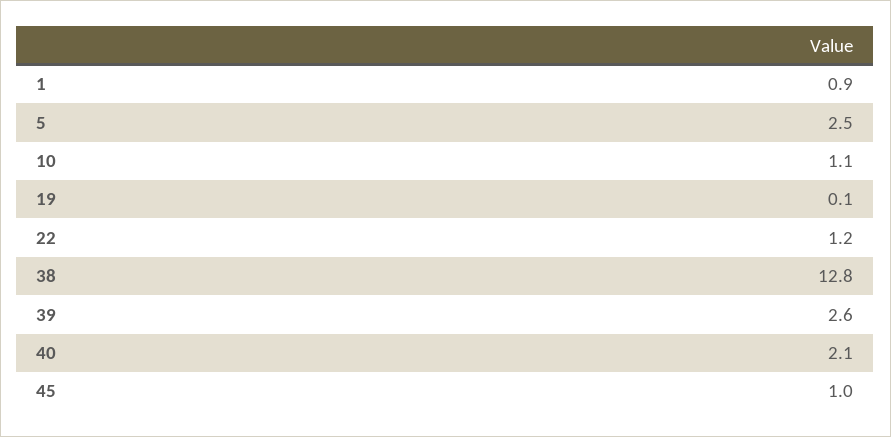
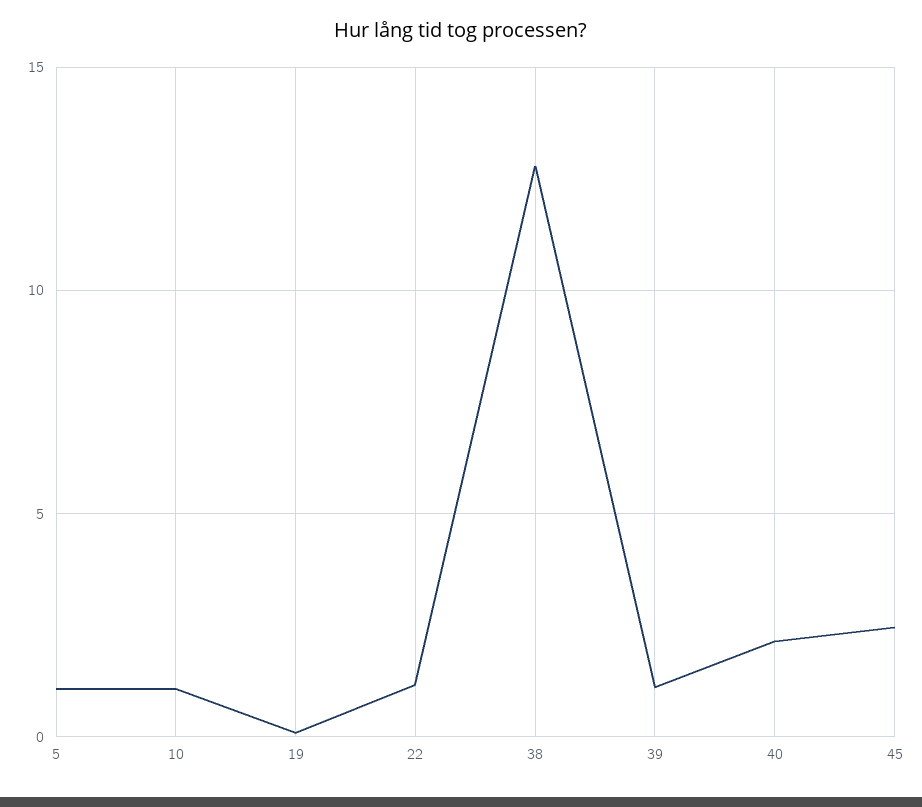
  {
-   "1": 0.9,
-   "5": 2.5,
+   "5": 1,
    "10": 1.1,
    "19": 0.1,
    "22": 1.2,
    "38": 12.8,
-   "39": 2.6,
+   "39": 1,
    "40": 2.1,
-   "45": 1
+   "45": 2.5
  }

